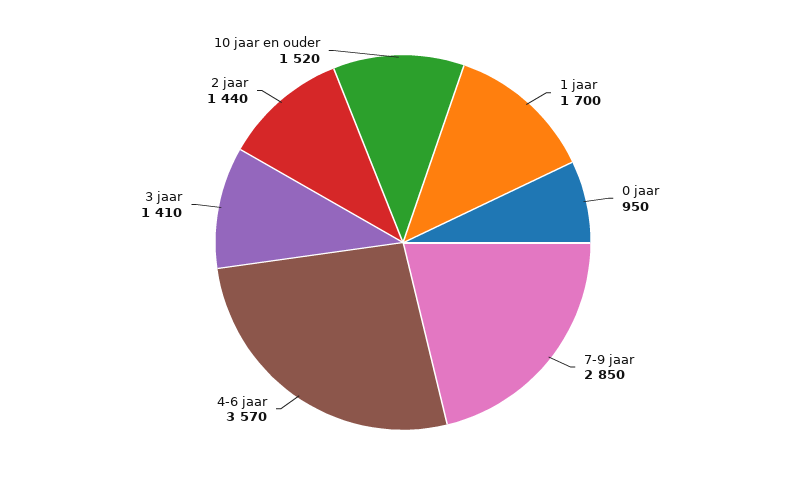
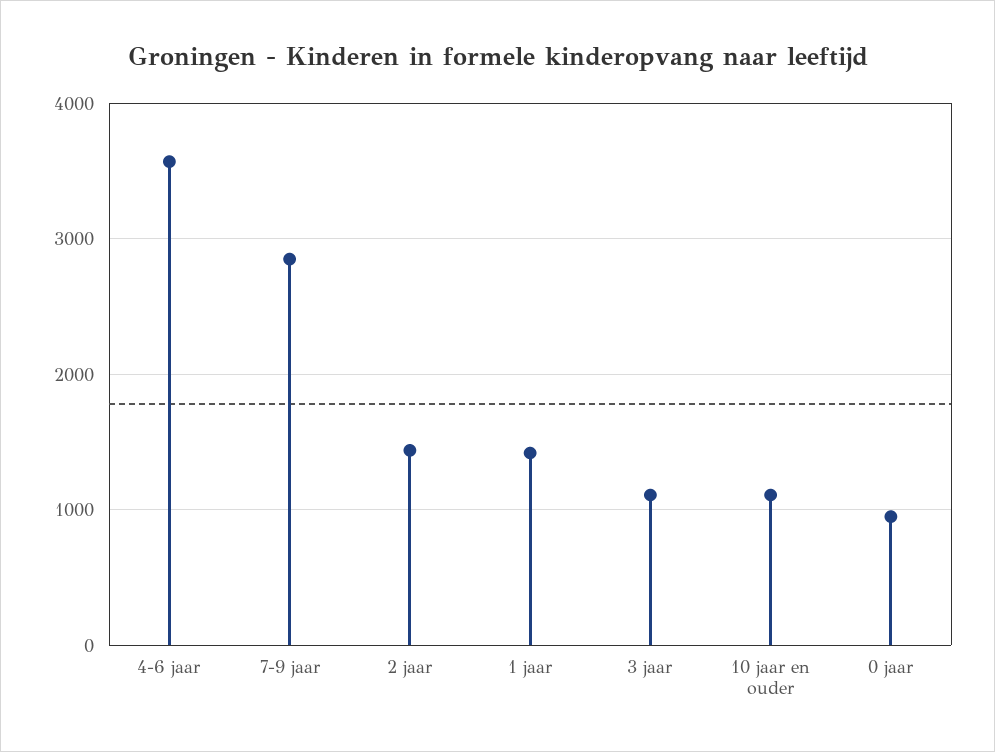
  {
-   "1 jaar": 1700,
+   "1 jaar": 1400,
    "0 jaar": 950,
    "7-9 jaar": 2850,
    "4-6 jaar": 3570,
-   "3 jaar": 1410,
+   "3 jaar": 1100,
    "2 jaar": 1440,
-   "10 jaar en ouder": 1520
+   "10 jaar en ouder": 1100
  }

